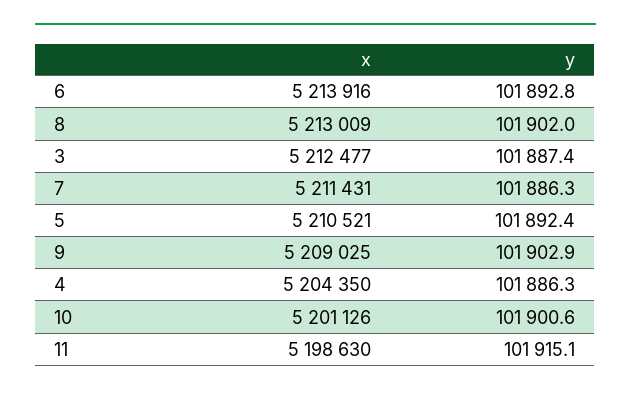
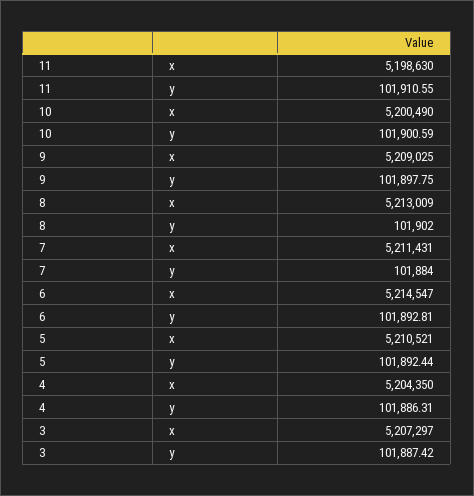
  {
    "x": {
-     "6": 5213916,
+     "6": 5214547,
      "8": 5213009,
-     "3": 5212477,
+     "3": 5207297,
      "7": 5211431,
      "5": 5210521,
      "9": 5209025,
      "4": 5204350,
-     "10": 5201126,
+     "10": 5200490,
      "11": 5198630
    },
    "y": {
      "6": 101892.81,
      "8": 101902,
      "3": 101887.42,
-     "7": 101886.3,
+     "7": 101884,
      "5": 101892.44,
-     "9": 101902.9,
+     "9": 101897.75,
      "4": 101886.31,
      "10": 101900.59,
-     "11": 101915.1
+     "11": 101910.55
    }
  }

